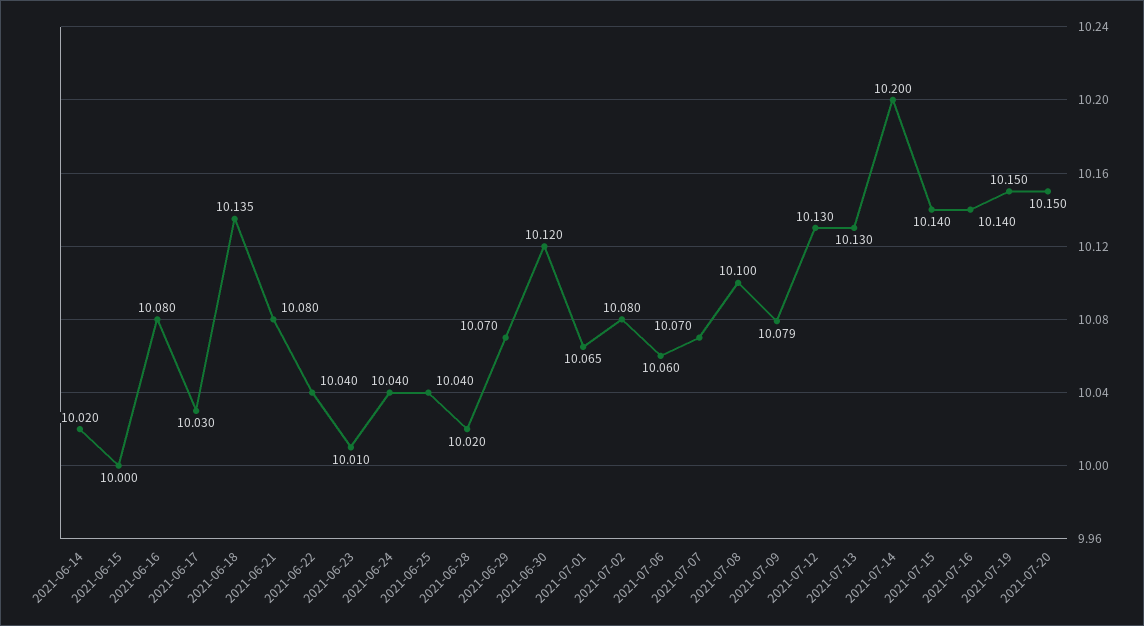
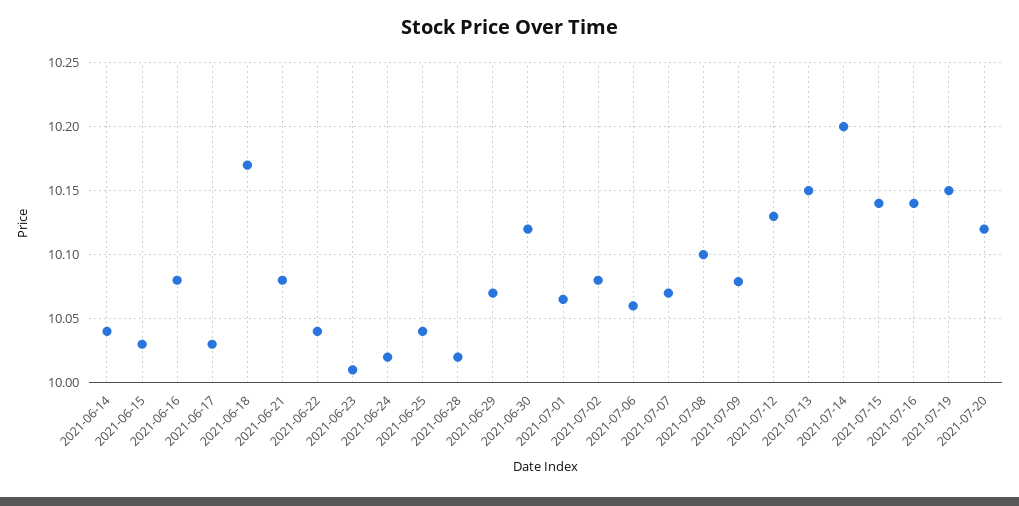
  {
-   "2021-06-14": 10.02,
+   "2021-06-14": 10.04,
-   "2021-06-15": 10,
+   "2021-06-15": 10.03,
    "2021-06-16": 10.08,
    "2021-06-17": 10.03,
-   "2021-06-18": 10.135,
+   "2021-06-18": 10.17,
    "2021-06-21": 10.08,
    "2021-06-22": 10.04,
    "2021-06-23": 10.01,
-   "2021-06-24": 10.04,
+   "2021-06-24": 10.02,
    "2021-06-25": 10.04,
    "2021-06-28": 10.02,
    "2021-06-29": 10.07,
    "2021-06-30": 10.12,
    "2021-07-01": 10.065,
    "2021-07-02": 10.08,
    "2021-07-06": 10.06,
    "2021-07-07": 10.07,
    "2021-07-08": 10.1,
    "2021-07-09": 10.079,
    "2021-07-12": 10.13,
-   "2021-07-13": 10.13,
+   "2021-07-13": 10.15,
    "2021-07-14": 10.2,
    "2021-07-15": 10.14,
    "2021-07-16": 10.14,
    "2021-07-19": 10.15,
-   "2021-07-20": 10.15
+   "2021-07-20": 10.12
  }

